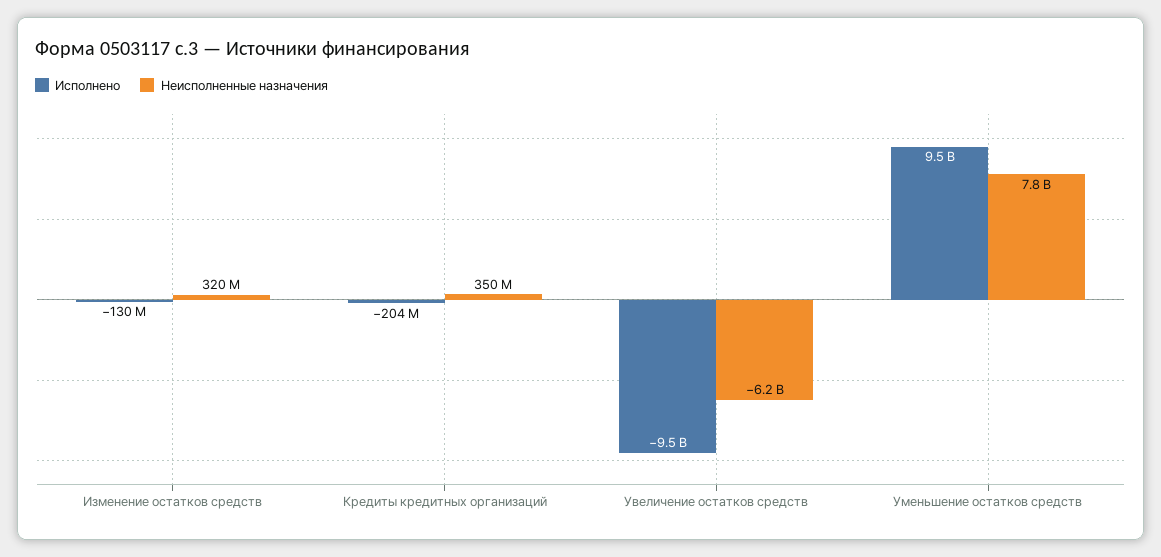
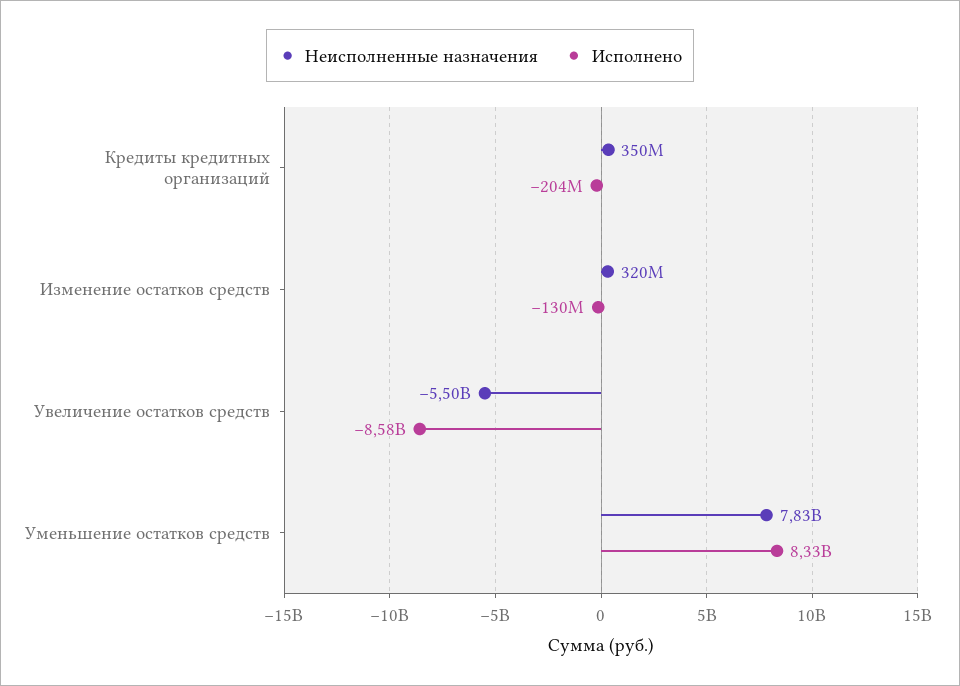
  {
    "Исполнено": {
      "Изменение остатков средств": -130000000,
      "Кредиты кредитных организаций": -204000000,
-     "Увеличение остатков средств": -9500000000,
+     "Увеличение остатков средств": -8580000000,
-     "Уменьшение остатков средств": 9500000000
+     "Уменьшение остатков средств": 8330000000
    },
    "Неисполненные назначения": {
      "Изменение остатков средств": 320000000,
      "Кредиты кредитных организаций": 350000000,
-     "Увеличение остатков средств": -6200000000,
+     "Увеличение остатков средств": -5500000000,
      "Уменьшение остатков средств": 7830000000
    }
  }

